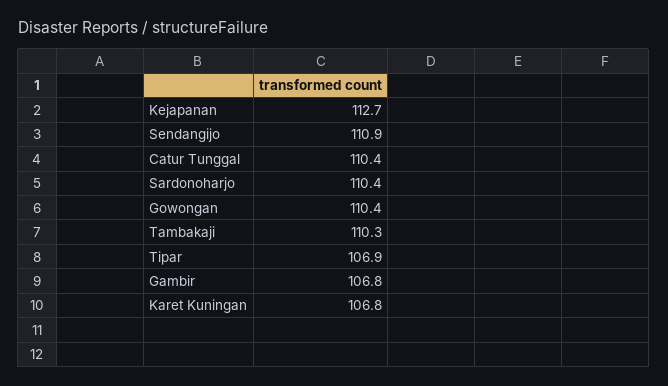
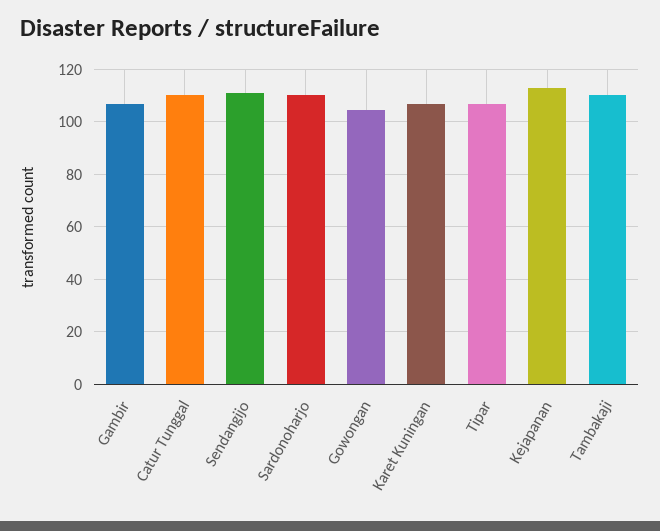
  {
    "Kejapanan": 112.7,
    "Sendangijo": 110.9,
    "Catur Tunggal": 110.4,
    "Sardonoharjo": 110.4,
-   "Gowongan": 110.4,
+   "Gowongan": 105,
    "Tambakaji": 110.3,
    "Tipar": 106.9,
    "Gambir": 106.8,
    "Karet Kuningan": 106.8
  }

